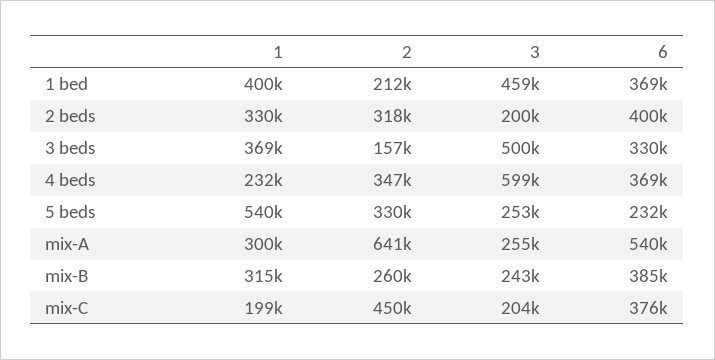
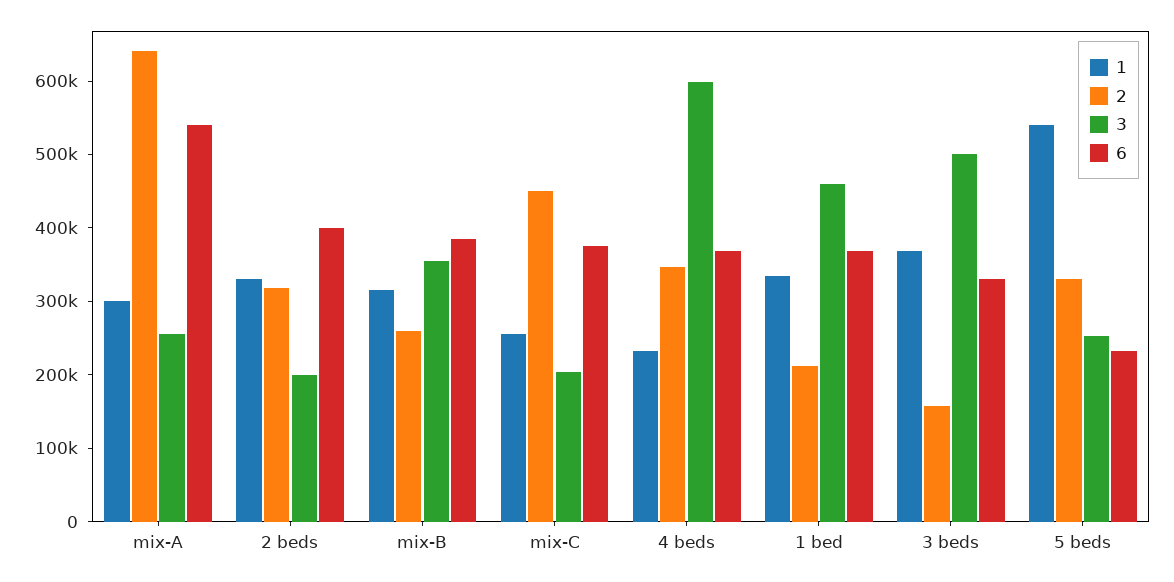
  {
    "1": {
-     "1 bed": 400000,
+     "1 bed": 340000,
      "2 beds": 330000,
      "3 beds": 369000,
      "4 beds": 232000,
      "5 beds": 540000,
      "mix-A": 300000,
      "mix-B": 315000,
-     "mix-C": 199000
+     "mix-C": 260000
    },
    "2": {
      "1 bed": 212000,
      "2 beds": 318000,
      "3 beds": 157000,
      "4 beds": 347000,
      "5 beds": 330000,
      "mix-A": 641000,
      "mix-B": 260000,
      "mix-C": 450000
    },
    "3": {
      "1 bed": 459000,
      "2 beds": 200000,
      "3 beds": 500000,
      "4 beds": 599000,
      "5 beds": 253000,
      "mix-A": 255000,
-     "mix-B": 243000,
+     "mix-B": 360000,
      "mix-C": 204000
    },
    "6": {
      "1 bed": 369000,
      "2 beds": 400000,
      "3 beds": 330000,
      "4 beds": 369000,
      "5 beds": 232000,
      "mix-A": 540000,
      "mix-B": 385000,
      "mix-C": 376000
    }
  }

